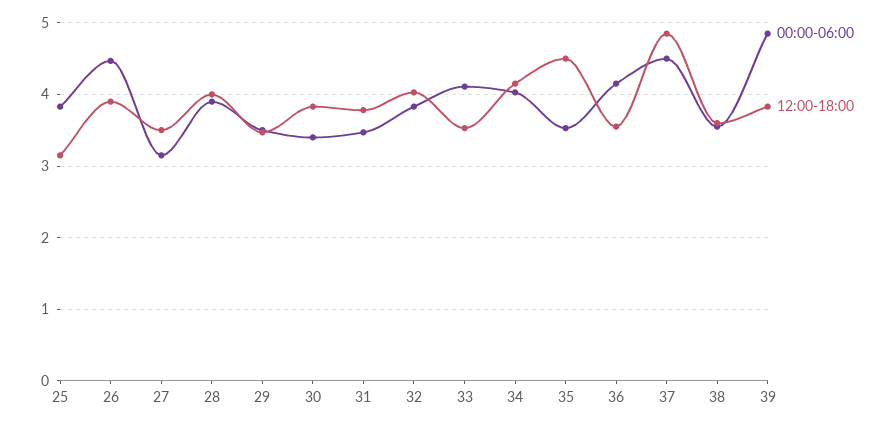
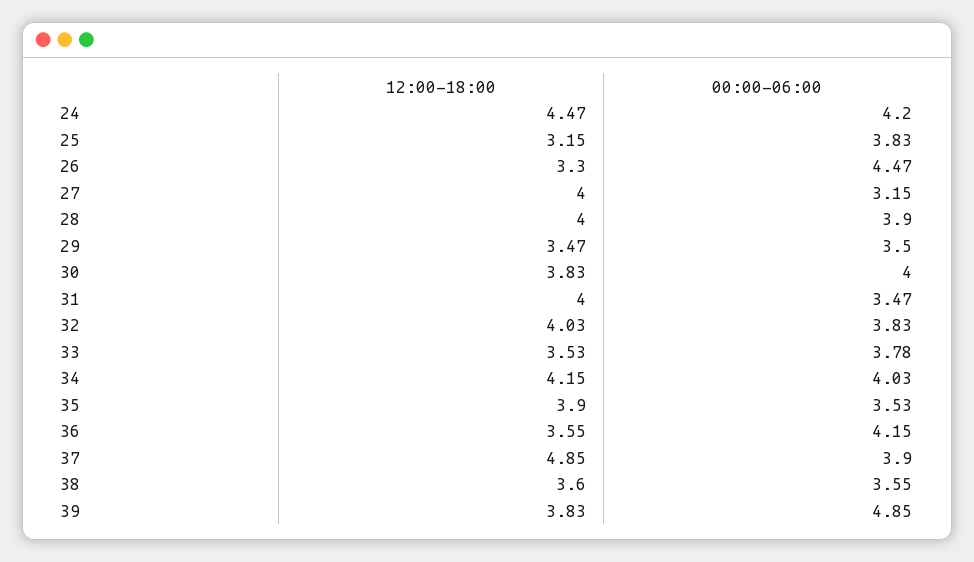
  {
    "00:00-06:00": {
      "25": 3.83,
      "26": 4.47,
      "27": 3.15,
      "28": 3.9,
      "29": 3.5,
-     "30": 3.4,
+     "30": 4,
      "31": 3.47,
      "32": 3.83,
-     "33": 4.1,
+     "33": 3.78,
      "34": 4.03,
      "35": 3.53,
      "36": 4.15,
-     "37": 4.5,
+     "37": 3.9,
      "38": 3.55,
-     "39": 4.85
+     "39": 4.85,
+     "24": 4.2
    },
    "12:00-18:00": {
      "25": 3.15,
-     "26": 3.9,
+     "26": 3.3,
-     "27": 3.5,
+     "27": 4,
      "28": 4,
      "29": 3.47,
      "30": 3.83,
-     "31": 3.8,
+     "31": 4,
      "32": 4.03,
      "33": 3.53,
      "34": 4.15,
-     "35": 4.5,
+     "35": 3.9,
      "36": 3.55,
      "37": 4.85,
      "38": 3.6,
-     "39": 3.83
+     "39": 3.83,
+     "24": 4.47
    }
  }

